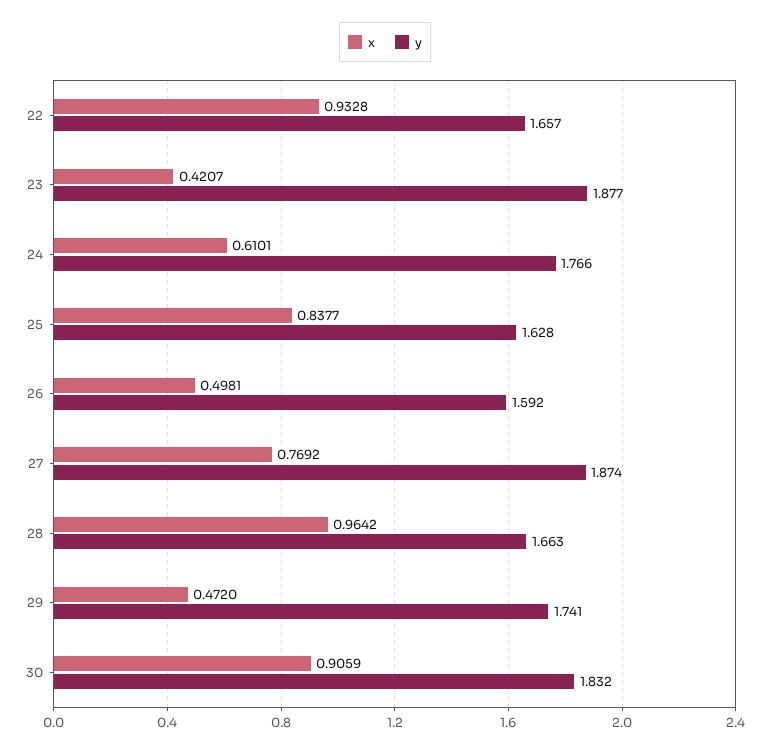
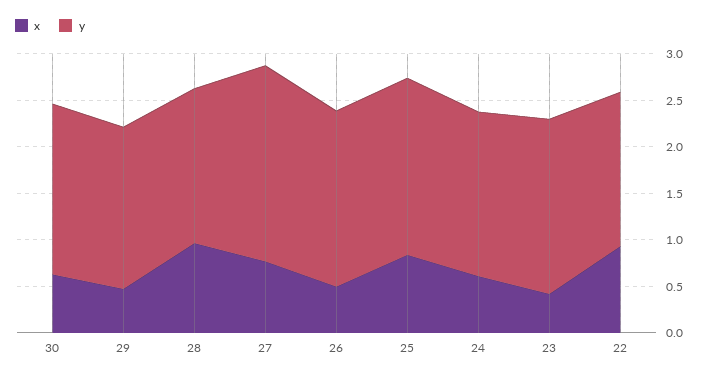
  {
    "x": {
      "22": 0.9328,
      "23": 0.4207,
      "24": 0.6101,
      "25": 0.8377,
      "26": 0.4981,
      "27": 0.7692,
      "28": 0.9642,
      "29": 0.472,
-     "30": 0.9059
+     "30": 0.6
    },
    "y": {
      "22": 1.657,
      "23": 1.877,
      "24": 1.766,
-     "25": 1.628,
+     "25": 1.9,
-     "26": 1.592,
+     "26": 1.9,
-     "27": 1.874,
+     "27": 2.1,
      "28": 1.663,
      "29": 1.741,
      "30": 1.832
    }
  }

